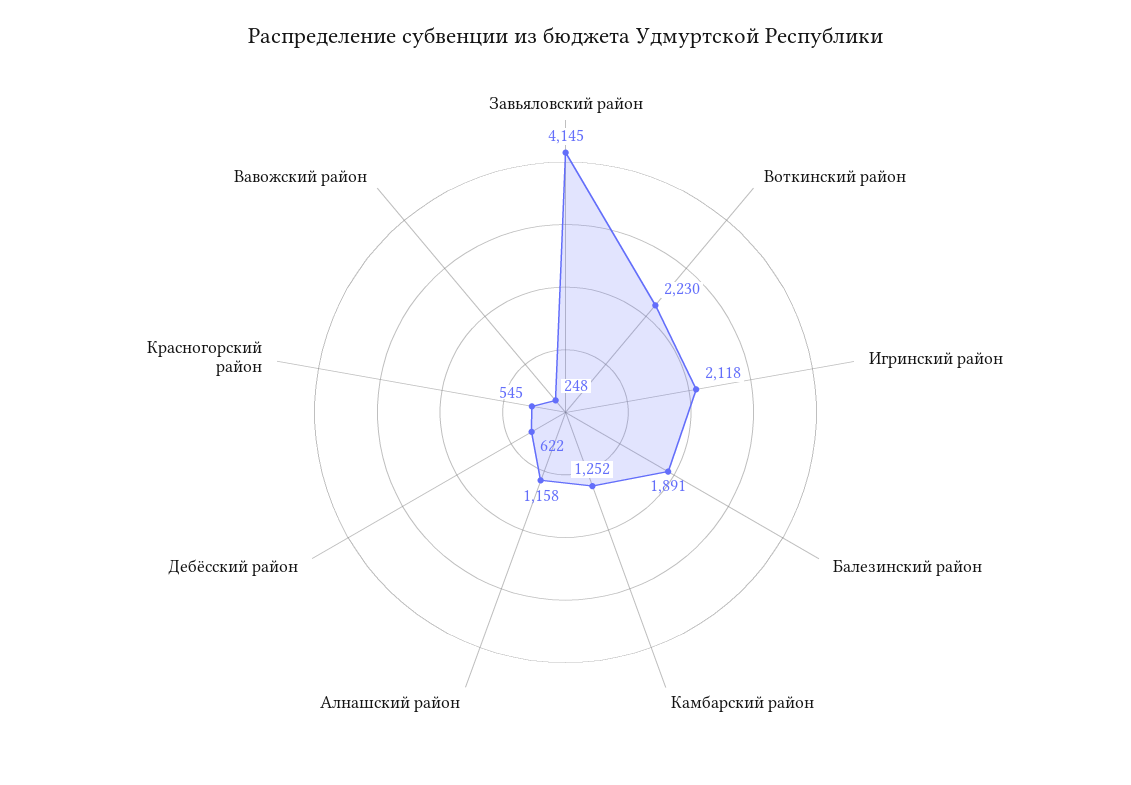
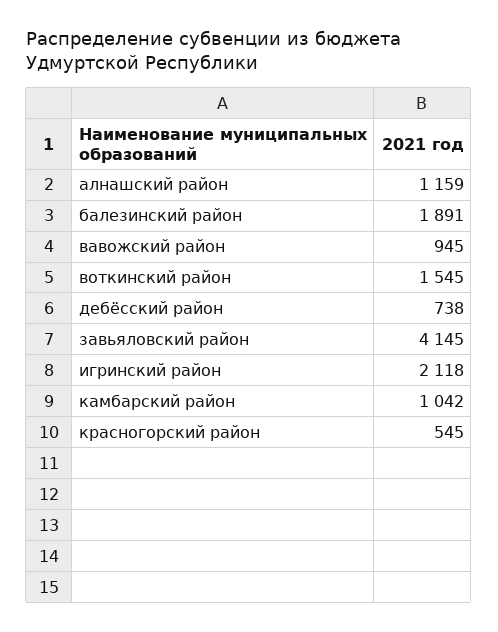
  {
    "Завьяловский район": 4145,
-   "Воткинский район": 2230,
+   "Воткинский район": 1545,
    "Игринский район": 2118,
    "Балезинский район": 1891,
-   "Камбарский район": 1252,
+   "Камбарский район": 1042,
-   "Алнашский район": 1158,
+   "Алнашский район": 1159,
-   "Дебёсский район": 622,
+   "Дебёсский район": 738,
    "Красногорский район": 545,
-   "Вавожский район": 248
+   "Вавожский район": 945
  }

